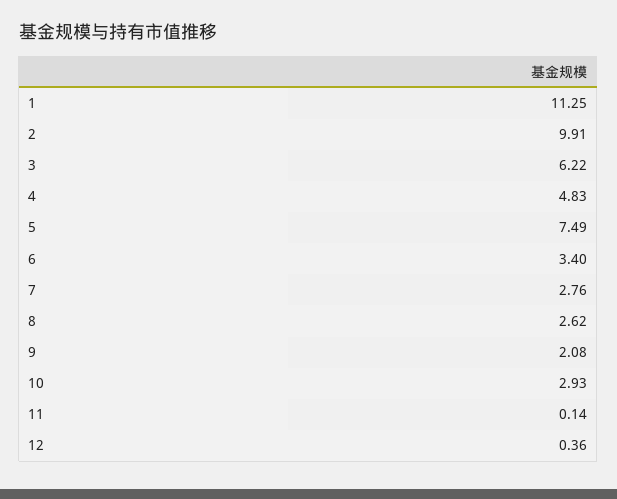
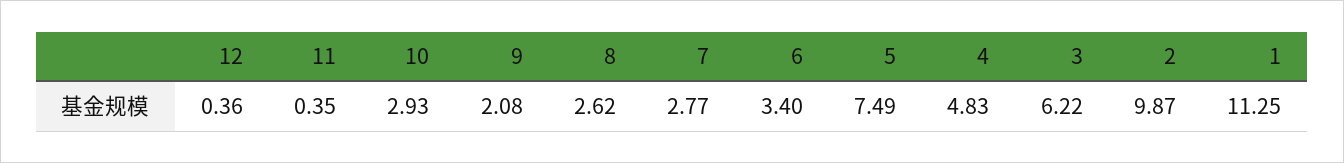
  {
    "1": 11.25,
-   "2": 9.91,
+   "2": 9.87,
    "3": 6.22,
    "4": 4.83,
    "5": 7.49,
    "6": 3.4,
-   "7": 2.76,
+   "7": 2.77,
    "8": 2.62,
    "9": 2.08,
    "10": 2.93,
-   "11": 0.14,
+   "11": 0.35,
    "12": 0.36
  }

